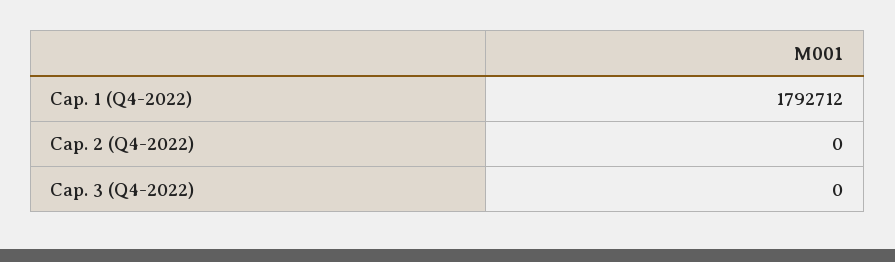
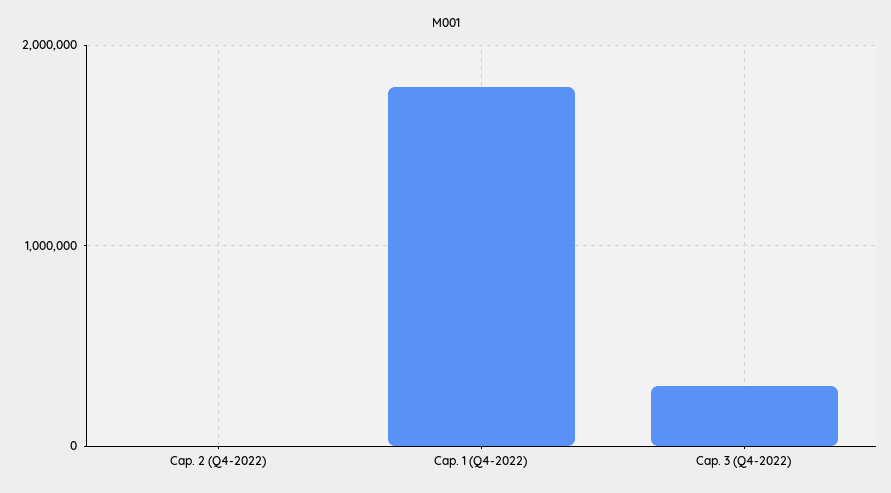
  {
    "Cap. 1 (Q4-2022)": 1792712,
    "Cap. 2 (Q4-2022)": 0,
-   "Cap. 3 (Q4-2022)": 0
+   "Cap. 3 (Q4-2022)": 300000
  }

